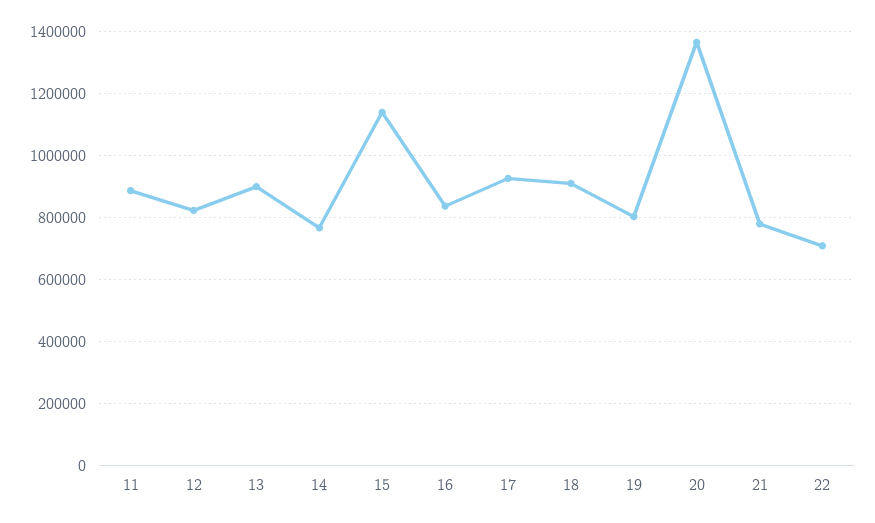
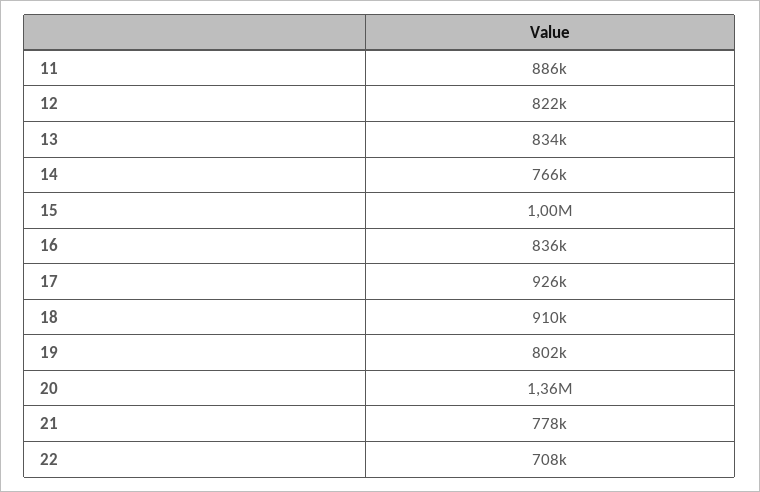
  {
    "11": 886000,
    "12": 822000,
-   "13": 900000,
+   "13": 834000,
    "14": 766000,
-   "15": 1140000,
+   "15": 1000000,
    "16": 836000,
    "17": 926000,
    "18": 910000,
    "19": 802000,
    "20": 1360000,
    "21": 778000,
    "22": 708000
  }

